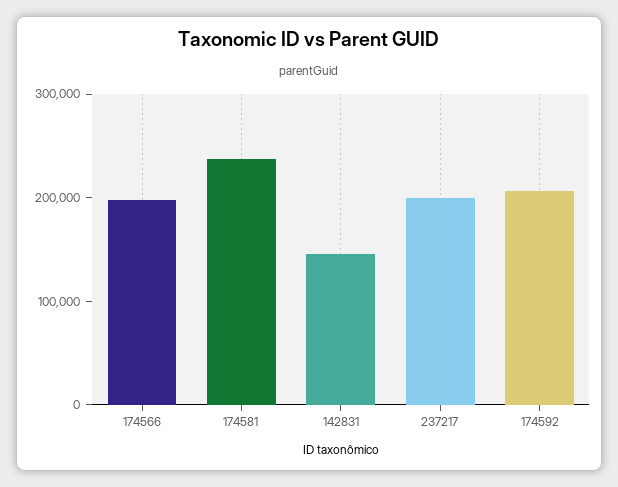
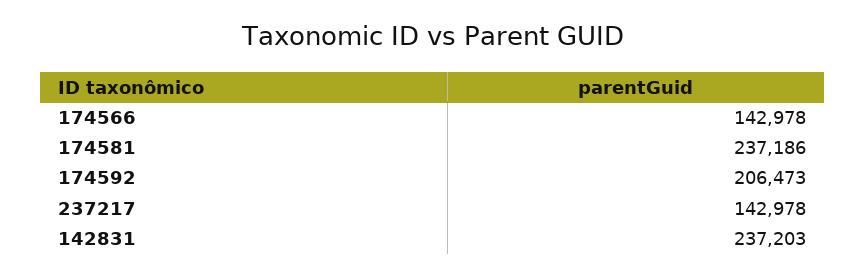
  {
-   "174566": 200000,
+   "174566": 142978,
    "174581": 237186,
-   "142831": 140000,
+   "142831": 237203,
-   "237217": 200000,
+   "237217": 142978,
    "174592": 206473
  }

